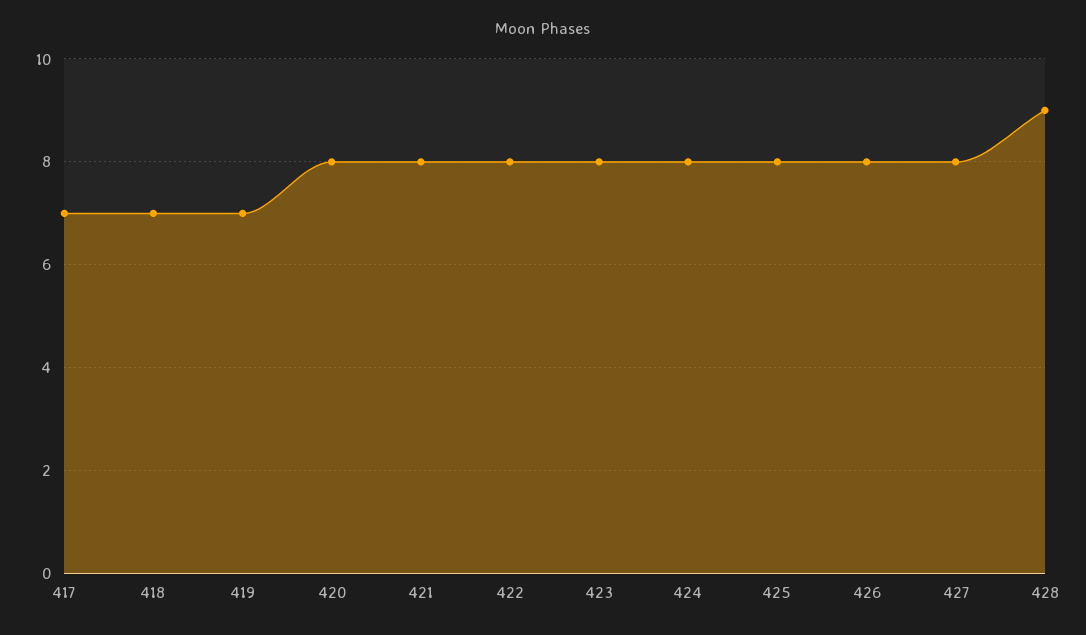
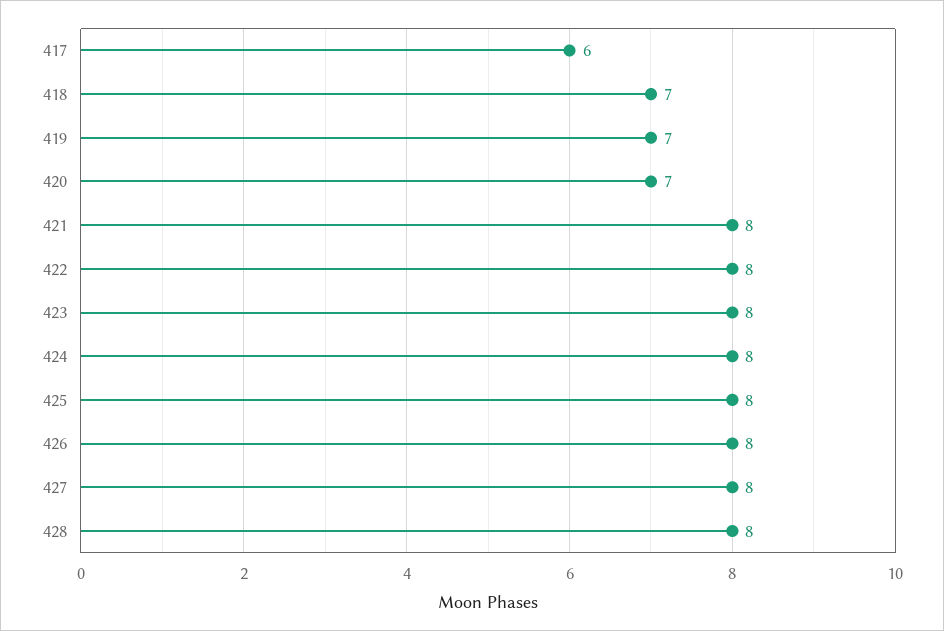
  {
-   "417": 7,
+   "417": 6,
    "418": 7,
    "419": 7,
-   "420": 8,
+   "420": 7,
    "421": 8,
    "422": 8,
    "423": 8,
    "424": 8,
    "425": 8,
    "426": 8,
    "427": 8,
-   "428": 9
+   "428": 8
  }

